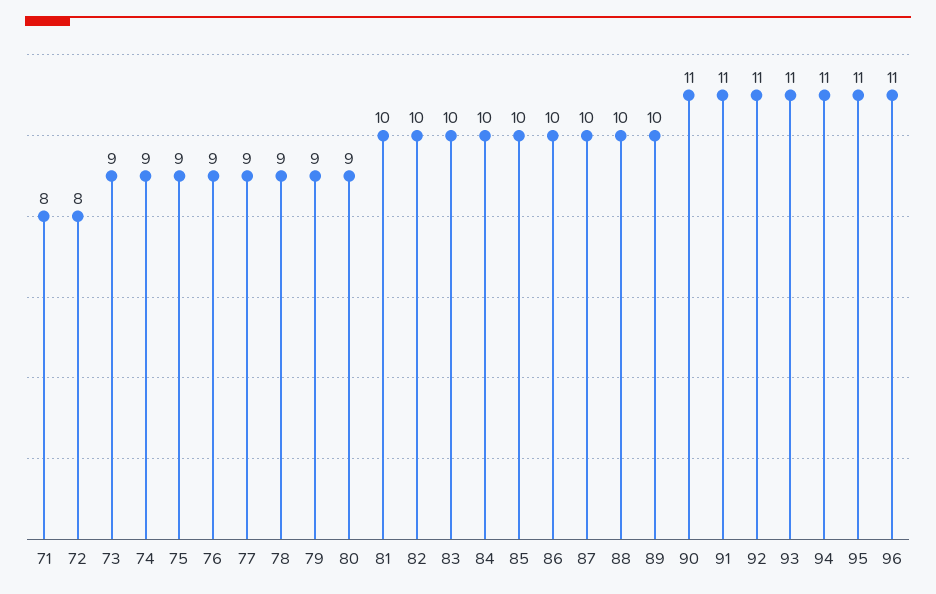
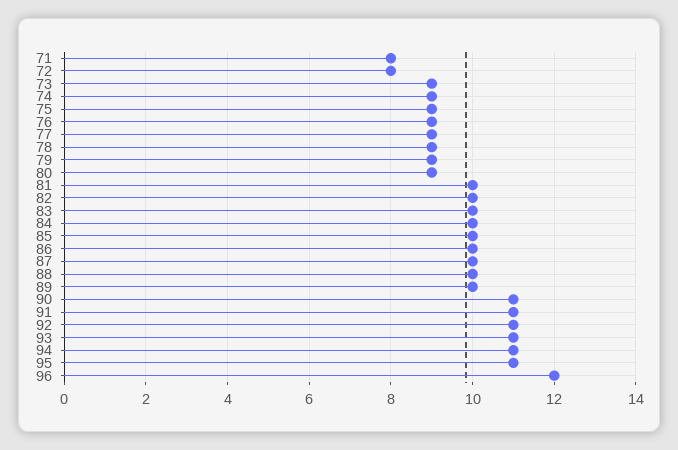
  {
    "71": 8,
    "72": 8,
    "73": 9,
    "74": 9,
    "75": 9,
    "76": 9,
    "77": 9,
    "78": 9,
    "79": 9,
    "80": 9,
    "81": 10,
    "82": 10,
    "83": 10,
    "84": 10,
    "85": 10,
    "86": 10,
    "87": 10,
    "88": 10,
    "89": 10,
    "90": 11,
    "91": 11,
    "92": 11,
    "93": 11,
    "94": 11,
    "95": 11,
-   "96": 11
+   "96": 12
  }

